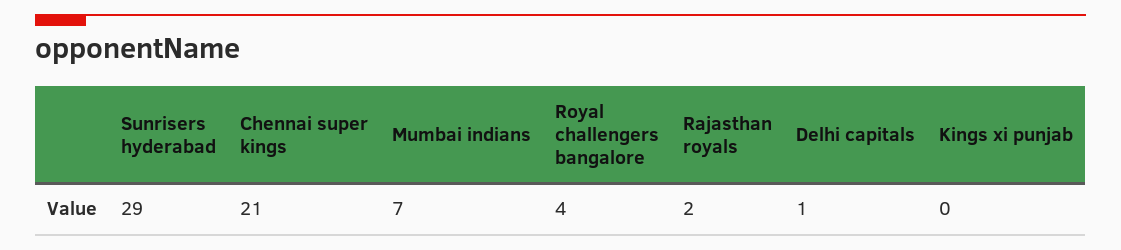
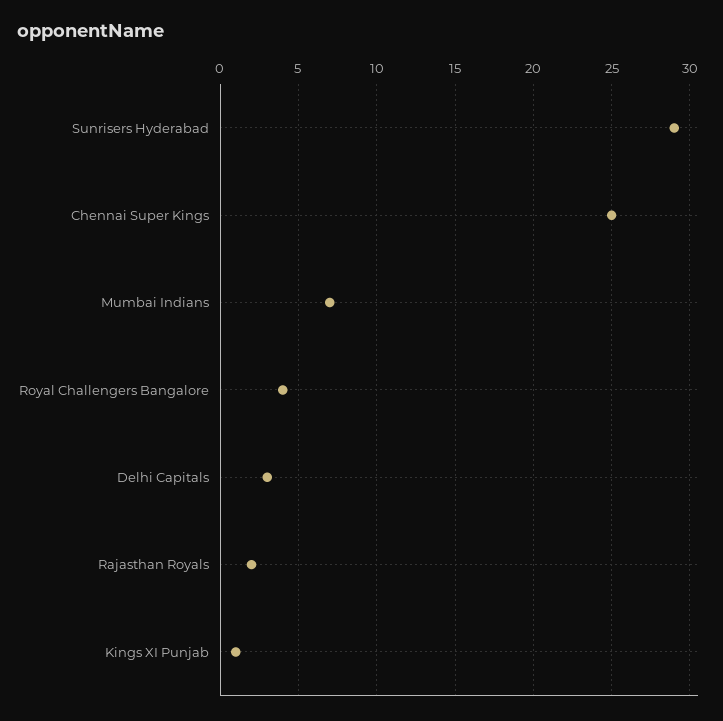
  {
    "Sunrisers hyderabad": 29,
-   "Chennai super kings": 21,
+   "Chennai super kings": 25,
    "Mumbai indians": 7,
    "Royal challengers bangalore": 4,
    "Rajasthan royals": 2,
-   "Delhi capitals": 1,
+   "Delhi capitals": 3,
-   "Kings xi punjab": 0
+   "Kings xi punjab": 1
  }

